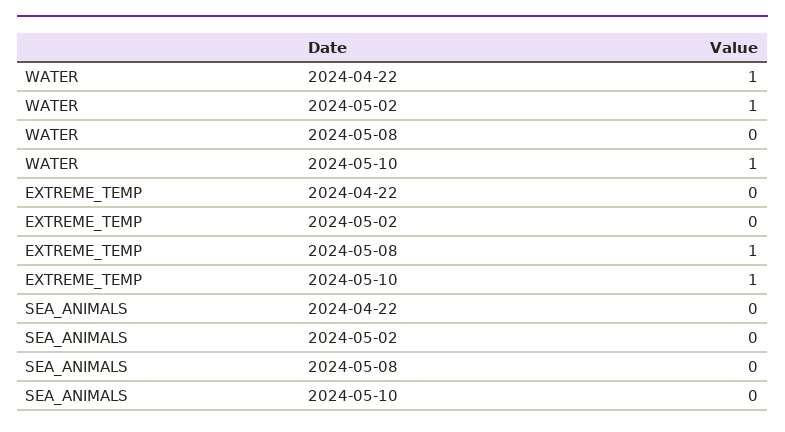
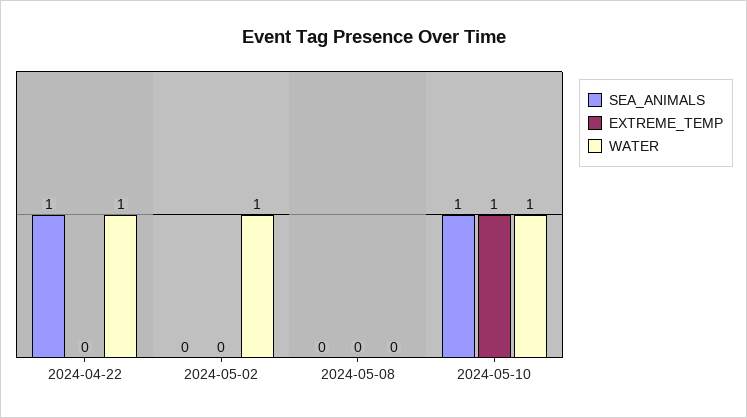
  {
    "WATER": {
      "2024-04-22": 1,
      "2024-05-02": 1,
      "2024-05-08": 0,
      "2024-05-10": 1
    },
    "EXTREME_TEMP": {
      "2024-04-22": 0,
      "2024-05-02": 0,
-     "2024-05-08": 1,
+     "2024-05-08": 0,
      "2024-05-10": 1
    },
    "SEA_ANIMALS": {
-     "2024-04-22": 0,
+     "2024-04-22": 1,
      "2024-05-02": 0,
      "2024-05-08": 0,
-     "2024-05-10": 0
+     "2024-05-10": 1
    }
  }

